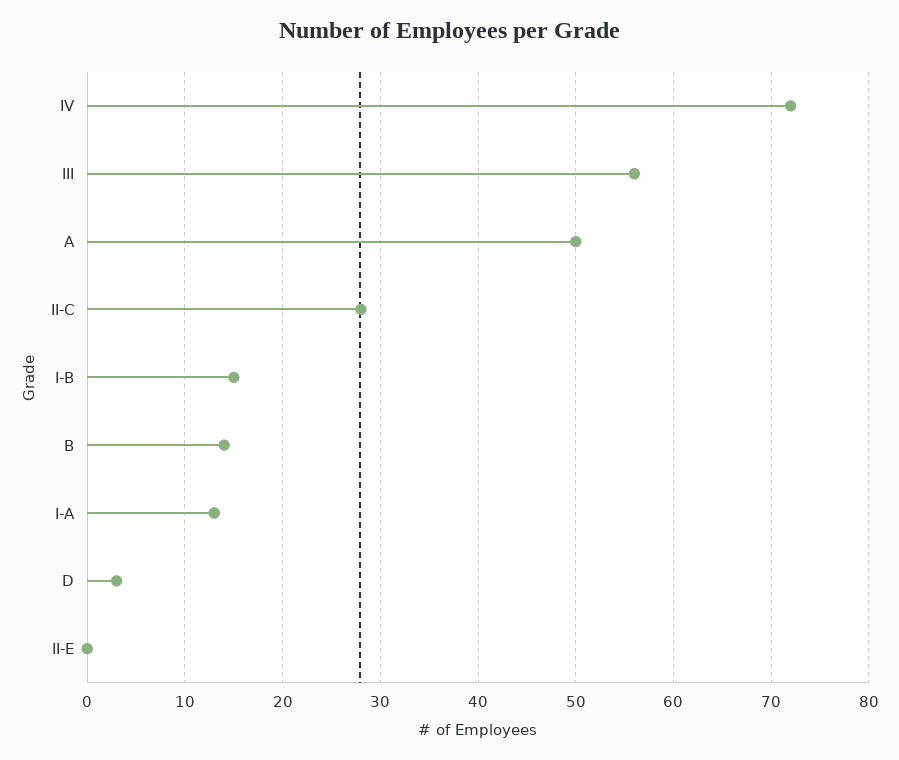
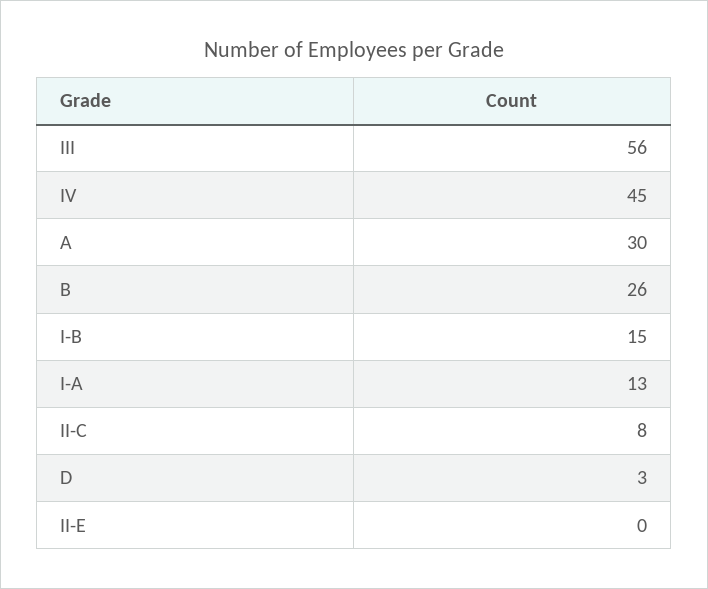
  {
-   "IV": 72,
+   "IV": 45,
    "III": 56,
-   "A": 50,
+   "A": 30,
-   "II-C": 28,
+   "II-C": 8,
    "I-B": 15,
-   "B": 14,
+   "B": 26,
    "I-A": 13,
    "D": 3,
    "II-E": 0
  }

